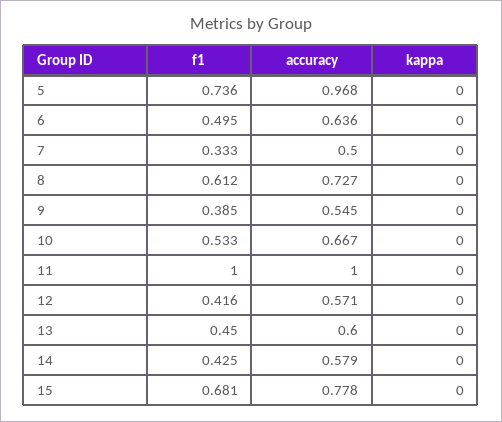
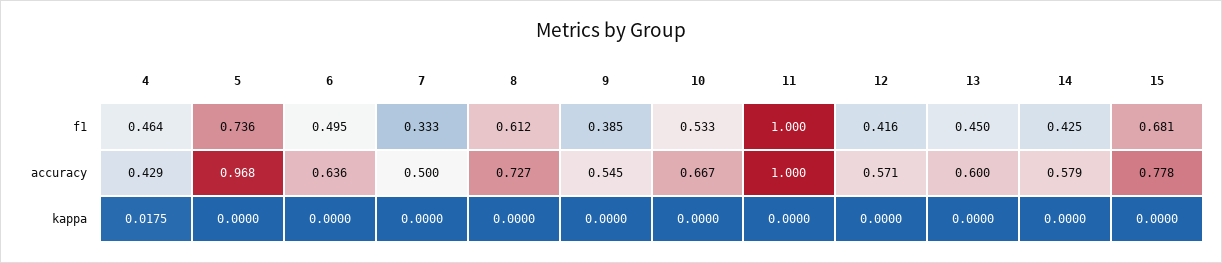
  {
    "f1": {
      "5": 0.736,
      "6": 0.495,
      "7": 0.333,
      "8": 0.612,
      "9": 0.385,
      "10": 0.533,
      "11": 1,
      "12": 0.416,
      "13": 0.45,
      "14": 0.425,
-     "15": 0.681
+     "15": 0.681,
+     "4": 0.464
    },
    "accuracy": {
      "5": 0.968,
      "6": 0.636,
      "7": 0.5,
      "8": 0.727,
      "9": 0.545,
      "10": 0.667,
      "11": 1,
      "12": 0.571,
      "13": 0.6,
      "14": 0.579,
-     "15": 0.778
+     "15": 0.778,
+     "4": 0.429
    },
    "kappa": {
      "5": 0,
      "6": 0,
      "7": 0,
      "8": 0,
      "9": 0,
      "10": 0,
      "11": 0,
      "12": 0,
      "13": 0,
      "14": 0,
-     "15": 0
+     "15": 0,
+     "4": 0.0175
    }
  }

